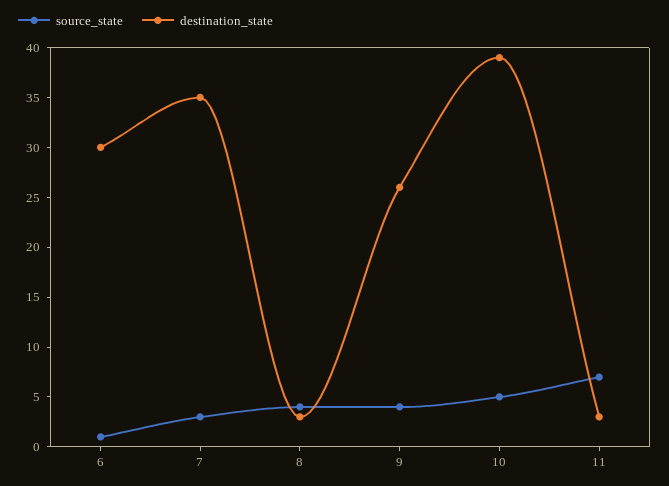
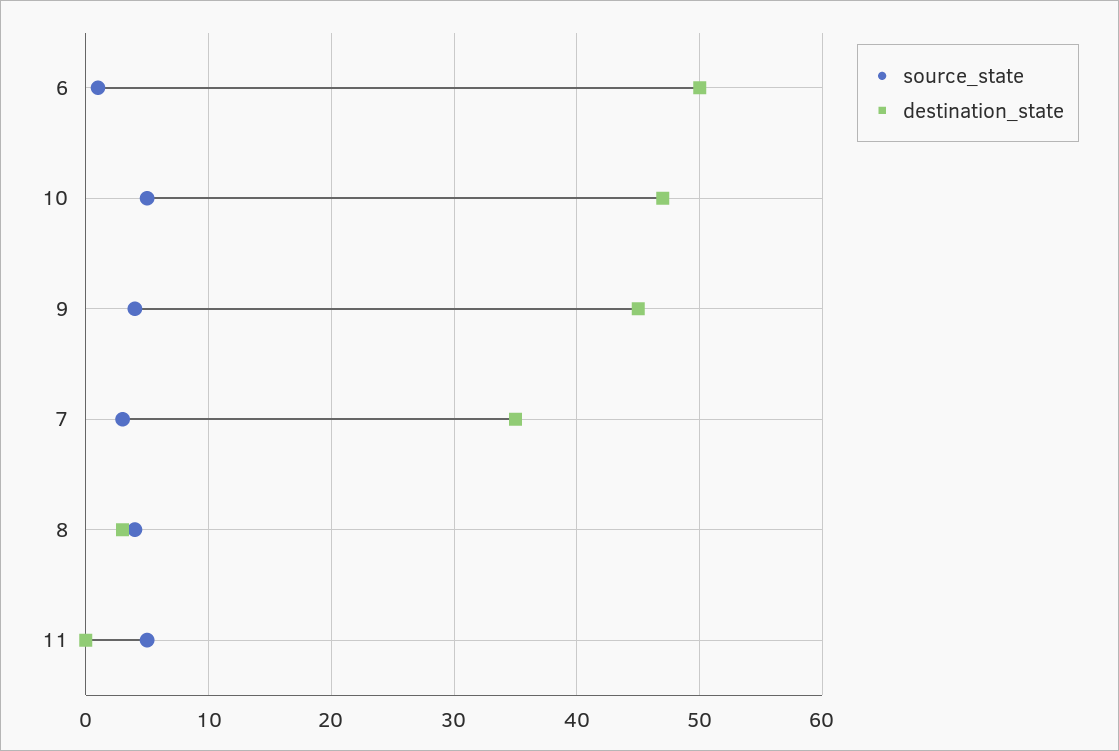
  {
    "source_state": {
      "6": 1,
      "7": 3,
      "8": 4,
      "9": 4,
      "10": 5,
-     "11": 7
+     "11": 5
    },
    "destination_state": {
-     "6": 30,
+     "6": 50,
      "7": 35,
      "8": 3,
-     "9": 26,
+     "9": 45,
-     "10": 39,
+     "10": 47,
-     "11": 3
+     "11": 0
    }
  }

